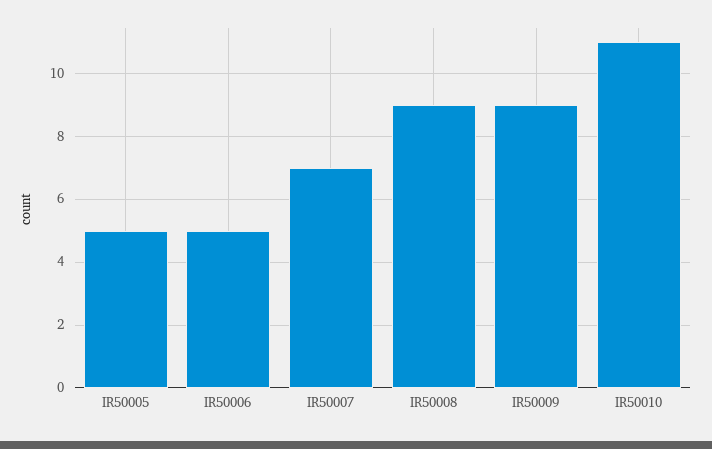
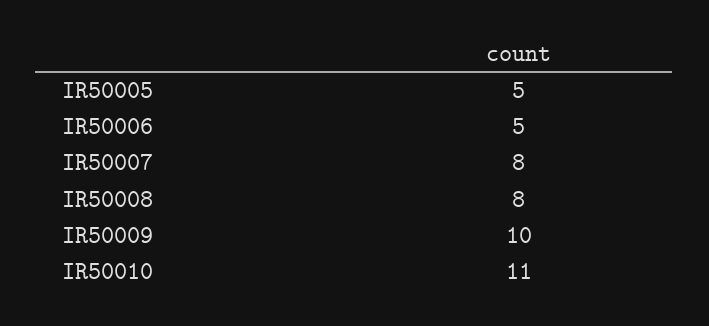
  {
    "IR50005": 5,
    "IR50006": 5,
-   "IR50007": 7,
+   "IR50007": 8,
-   "IR50008": 9,
+   "IR50008": 8,
-   "IR50009": 9,
+   "IR50009": 10,
    "IR50010": 11
  }

